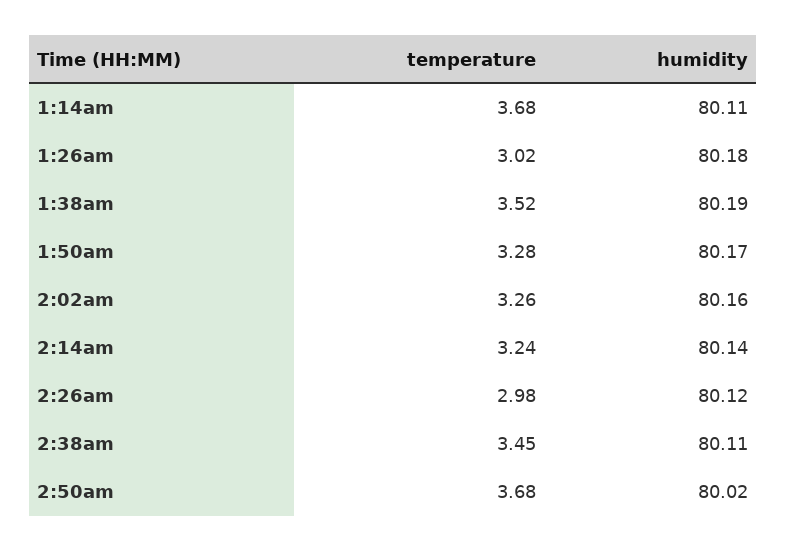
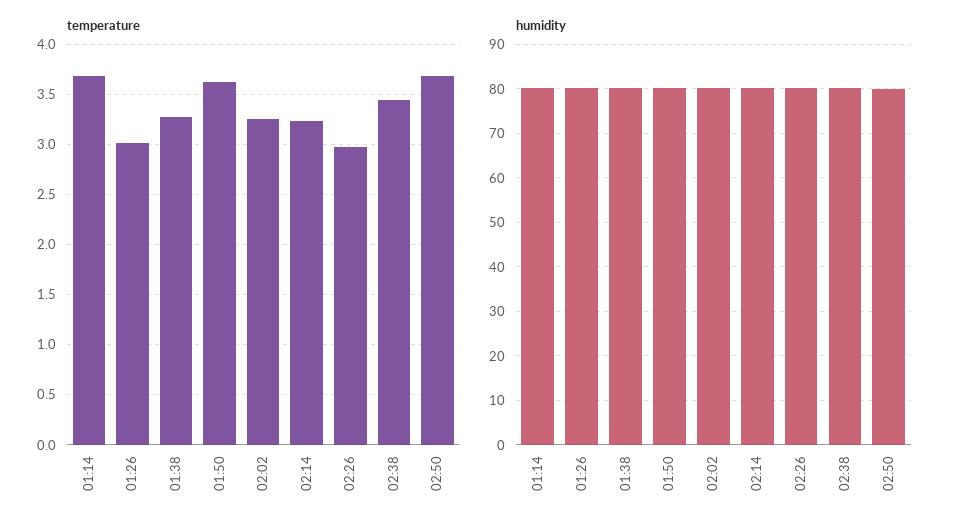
  {
    "temperature": {
      "1:14am": 3.68,
      "1:26am": 3.02,
-     "1:38am": 3.52,
+     "1:38am": 3.3,
-     "1:50am": 3.28,
+     "1:50am": 3.6,
      "2:02am": 3.26,
      "2:14am": 3.24,
      "2:26am": 2.98,
      "2:38am": 3.45,
      "2:50am": 3.68
    },
    "humidity": {
      "1:14am": 80.11,
      "1:26am": 80.18,
      "1:38am": 80.19,
      "1:50am": 80.17,
      "2:02am": 80.16,
      "2:14am": 80.14,
      "2:26am": 80.12,
      "2:38am": 80.11,
      "2:50am": 80.02
    }
  }

